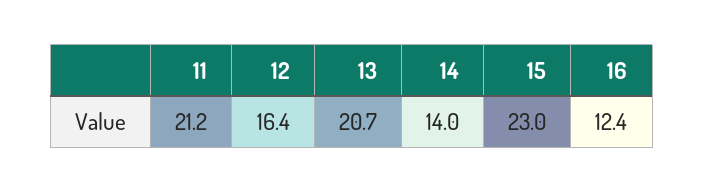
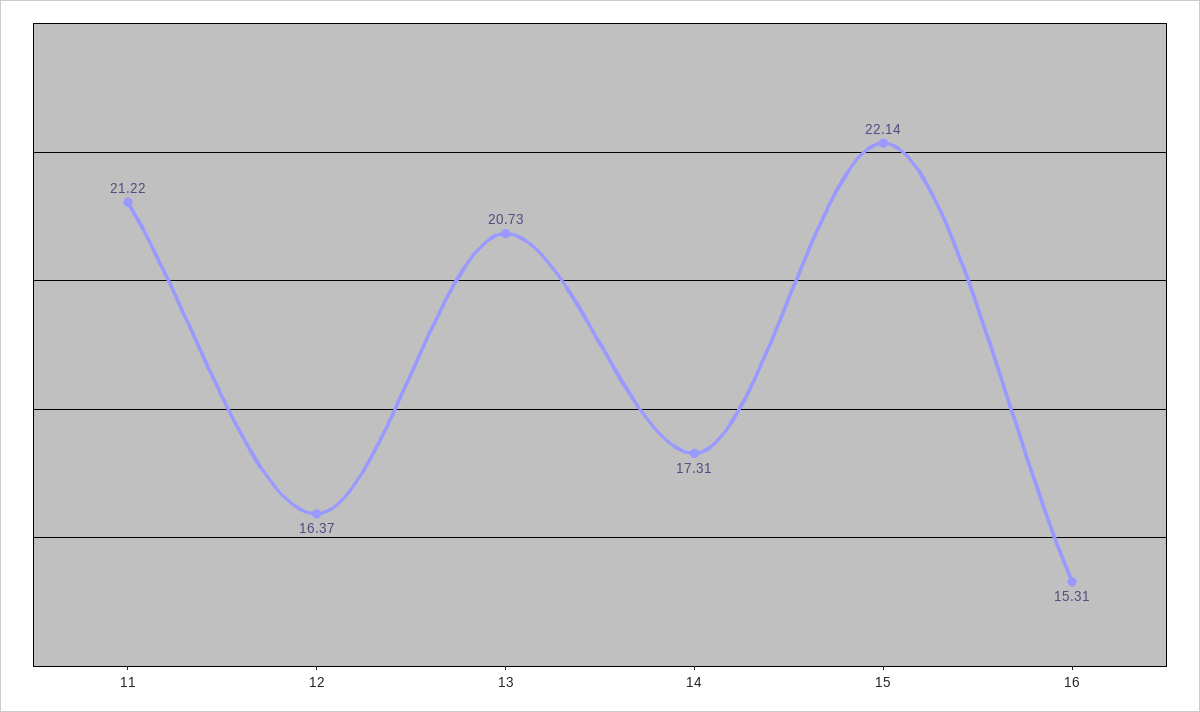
  {
    "11": 21.22,
    "12": 16.37,
    "13": 20.73,
-   "14": 14,
+   "14": 17.31,
-   "15": 23,
+   "15": 22.14,
-   "16": 12.4
+   "16": 15.31
  }

